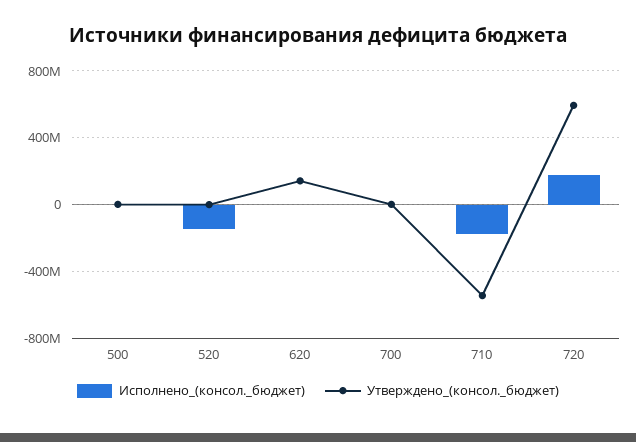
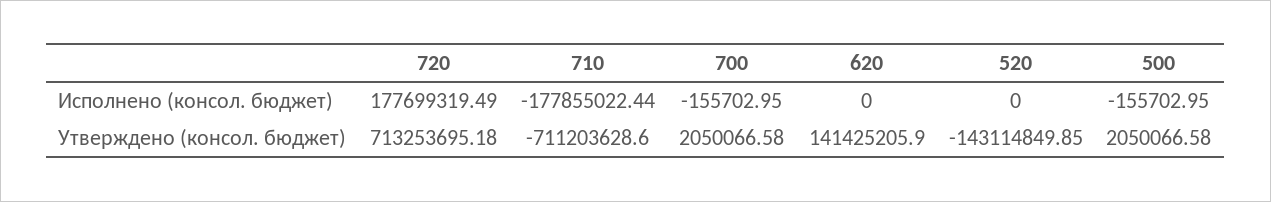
  {
    "Исполнено_(консол._бюджет)": {
      "500": -155702.95,
-     "520": -150000000,
+     "520": 0,
      "620": 0,
      "700": -155702.95,
      "710": -177855022.44,
      "720": 177699319.49
    },
    "Утверждено_(консол._бюджет)": {
      "500": 2050066.58,
-     "520": 0,
+     "520": -143114849.85,
      "620": 141425205.9,
      "700": 2050066.58,
-     "710": -550000000,
+     "710": -711203628.6,
-     "720": 600000000
+     "720": 713253695.18
    }
  }

